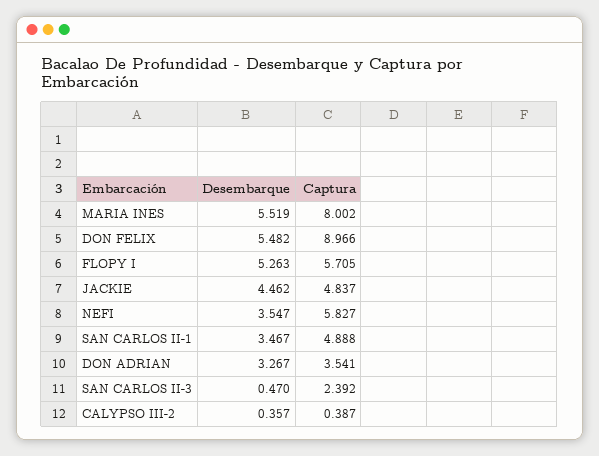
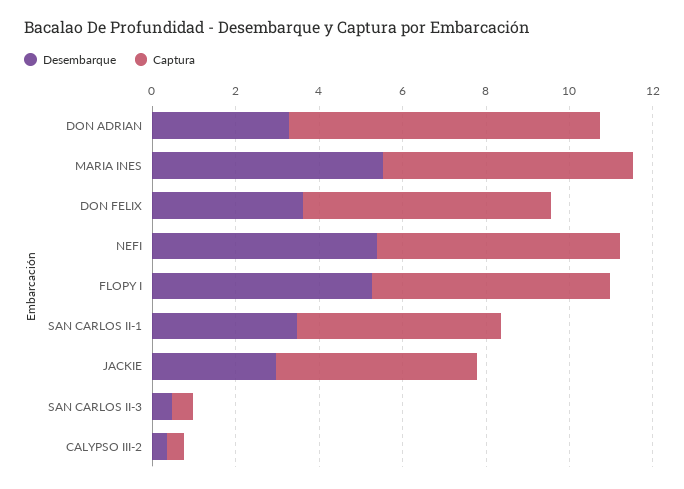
  {
    "Desembarque": {
      "MARIA INES": 5.519,
-     "DON FELIX": 5.482,
+     "DON FELIX": 3.5,
      "FLOPY I": 5.263,
-     "JACKIE": 4.462,
+     "JACKIE": 3,
-     "NEFI": 3.547,
+     "NEFI": 5.5,
      "SAN CARLOS II-1": 3.467,
      "DON ADRIAN": 3.267,
      "SAN CARLOS II-3": 0.47,
      "CALYPSO III-2": 0.357
    },
    "Captura": {
-     "MARIA INES": 8.002,
+     "MARIA INES": 6,
-     "DON FELIX": 8.966,
+     "DON FELIX": 6,
      "FLOPY I": 5.705,
      "JACKIE": 4.837,
      "NEFI": 5.827,
      "SAN CARLOS II-1": 4.888,
-     "DON ADRIAN": 3.541,
+     "DON ADRIAN": 7.5,
-     "SAN CARLOS II-3": 2.392,
+     "SAN CARLOS II-3": 0.5,
      "CALYPSO III-2": 0.387
    }
  }

